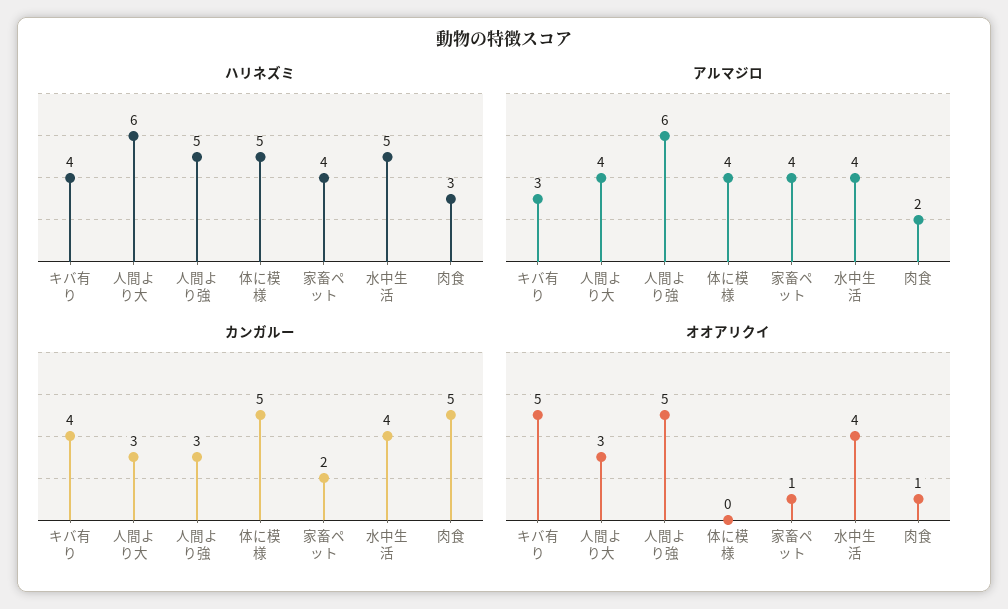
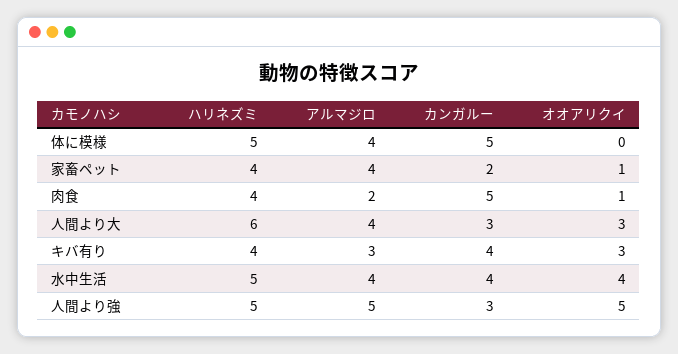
  {
    "ハリネズミ": {
      "キバ有り": 4,
      "人間より大": 6,
      "人間より強": 5,
      "体に模様": 5,
      "家畜ペット": 4,
      "水中生活": 5,
-     "肉食": 3
+     "肉食": 4
    },
    "アルマジロ": {
      "キバ有り": 3,
      "人間より大": 4,
-     "人間より強": 6,
+     "人間より強": 5,
      "体に模様": 4,
      "家畜ペット": 4,
      "水中生活": 4,
      "肉食": 2
    },
    "カンガルー": {
      "キバ有り": 4,
      "人間より大": 3,
      "人間より強": 3,
      "体に模様": 5,
      "家畜ペット": 2,
      "水中生活": 4,
      "肉食": 5
    },
    "オオアリクイ": {
-     "キバ有り": 5,
+     "キバ有り": 3,
      "人間より大": 3,
      "人間より強": 5,
      "体に模様": 0,
      "家畜ペット": 1,
      "水中生活": 4,
      "肉食": 1
    }
  }

